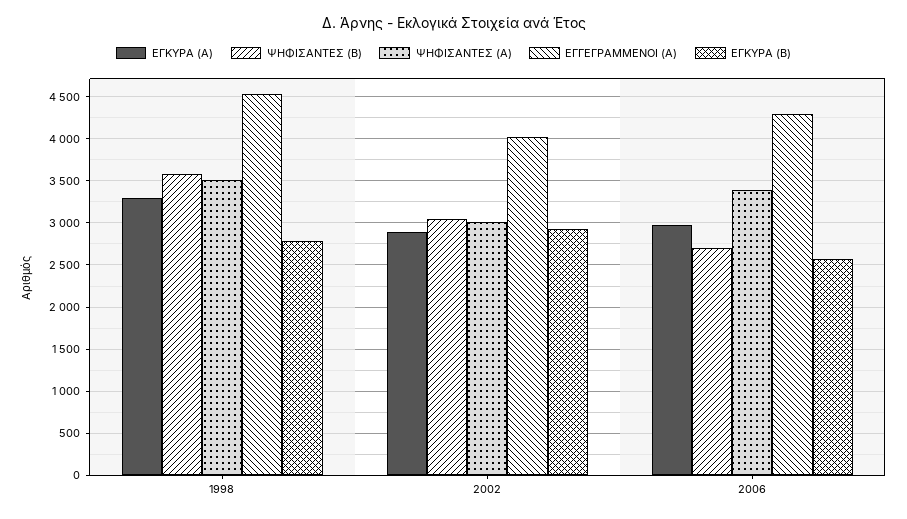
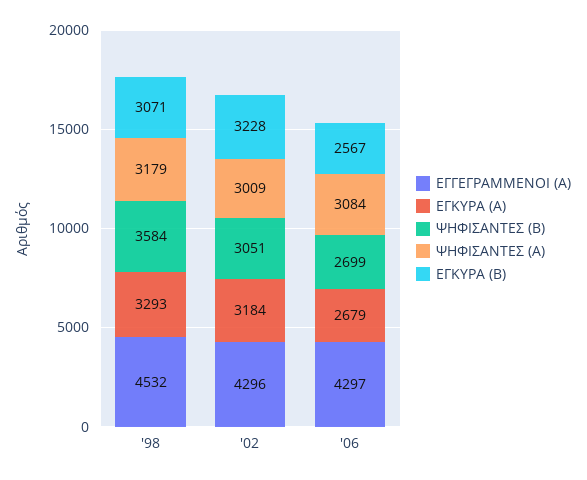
  {
    "ΕΓΚΥΡΑ (Α)": {
      "1998": 3293,
-     "2002": 2900,
+     "2002": 3184,
-     "2006": 3000
+     "2006": 2679
    },
    "ΨΗΦΙΣΑΝΤΕΣ (Β)": {
      "1998": 3584,
      "2002": 3051,
      "2006": 2699
    },
    "ΨΗΦΙΣΑΝΤΕΣ (Α)": {
-     "1998": 3500,
+     "1998": 3179,
      "2002": 3009,
-     "2006": 3400
+     "2006": 3084
    },
    "ΕΓΓΕΓΡΑΜΜΕΝΟΙ (Α)": {
      "1998": 4532,
-     "2002": 4000,
+     "2002": 4296,
      "2006": 4297
    },
    "ΕΓΚΥΡΑ (Β)": {
-     "1998": 2800,
+     "1998": 3071,
-     "2002": 2900,
+     "2002": 3228,
      "2006": 2567
    }
  }

